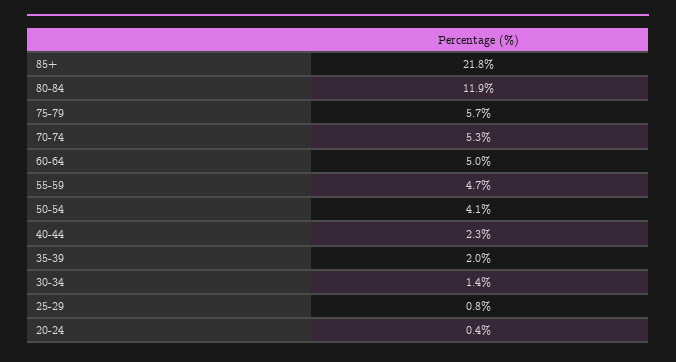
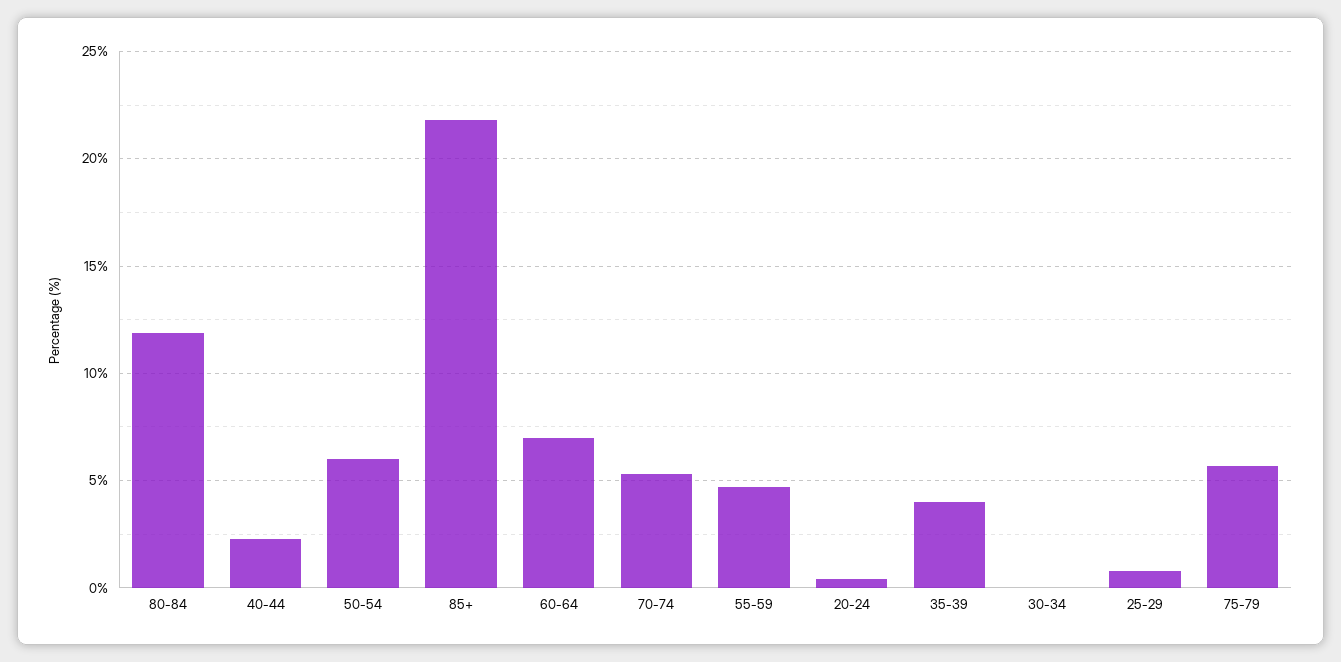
  {
    "85+": 21.8,
    "80-84": 11.9,
    "75-79": 5.7,
    "70-74": 5.3,
-   "60-64": 5,
+   "60-64": 7,
    "55-59": 4.7,
-   "50-54": 4.1,
+   "50-54": 6,
    "40-44": 2.3,
-   "35-39": 2,
+   "35-39": 4,
-   "30-34": 1.4,
+   "30-34": 0,
    "25-29": 0.8,
    "20-24": 0.4
  }

